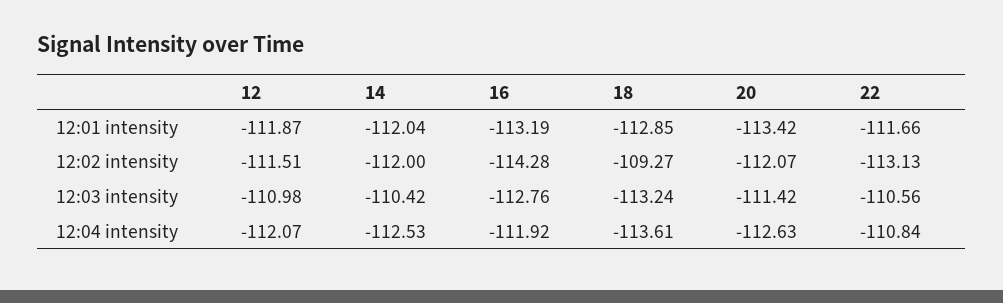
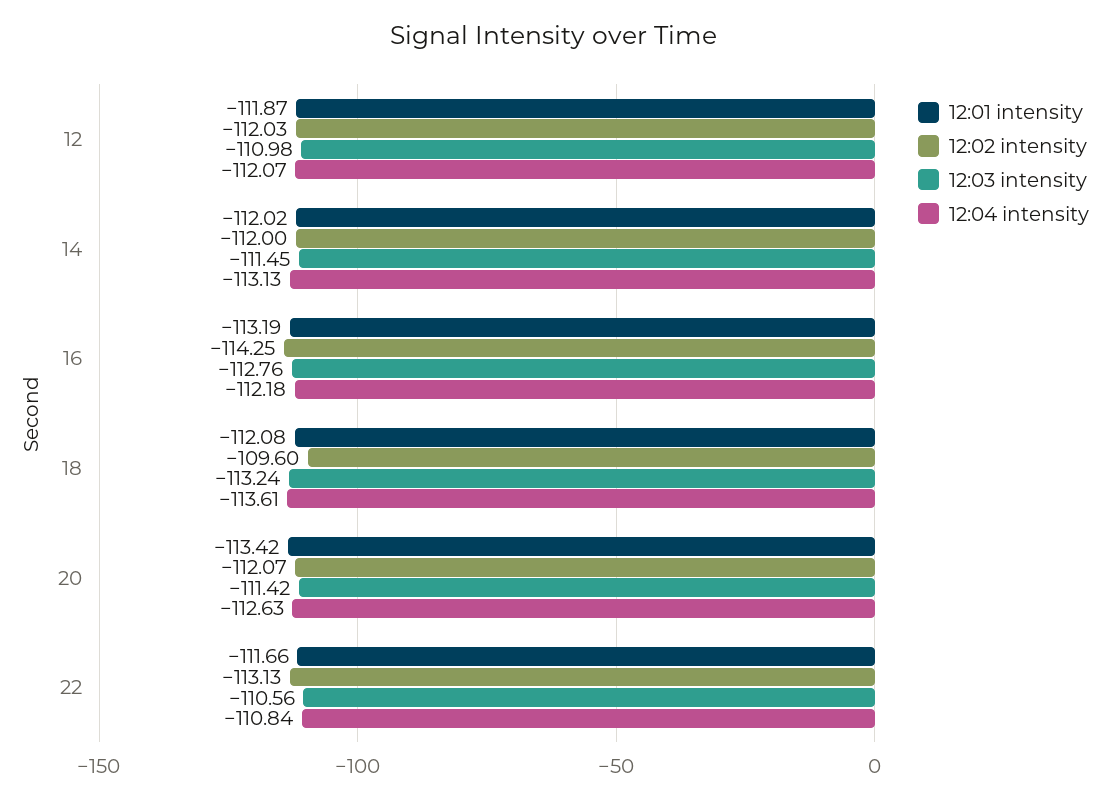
  {
    "12:01 intensity": {
      "12": -111.87,
-     "14": -112.04,
+     "14": -112.02,
      "16": -113.19,
-     "18": -112.85,
+     "18": -112.08,
      "20": -113.42,
      "22": -111.66
    },
    "12:02 intensity": {
-     "12": -111.51,
+     "12": -112.03,
      "14": -112,
-     "16": -114.28,
+     "16": -114.25,
-     "18": -109.27,
+     "18": -109.6,
      "20": -112.07,
      "22": -113.13
    },
    "12:03 intensity": {
      "12": -110.98,
-     "14": -110.42,
+     "14": -111.45,
      "16": -112.76,
      "18": -113.24,
      "20": -111.42,
      "22": -110.56
    },
    "12:04 intensity": {
      "12": -112.07,
-     "14": -112.53,
+     "14": -113.13,
-     "16": -111.92,
+     "16": -112.18,
      "18": -113.61,
      "20": -112.63,
      "22": -110.84
    }
  }

